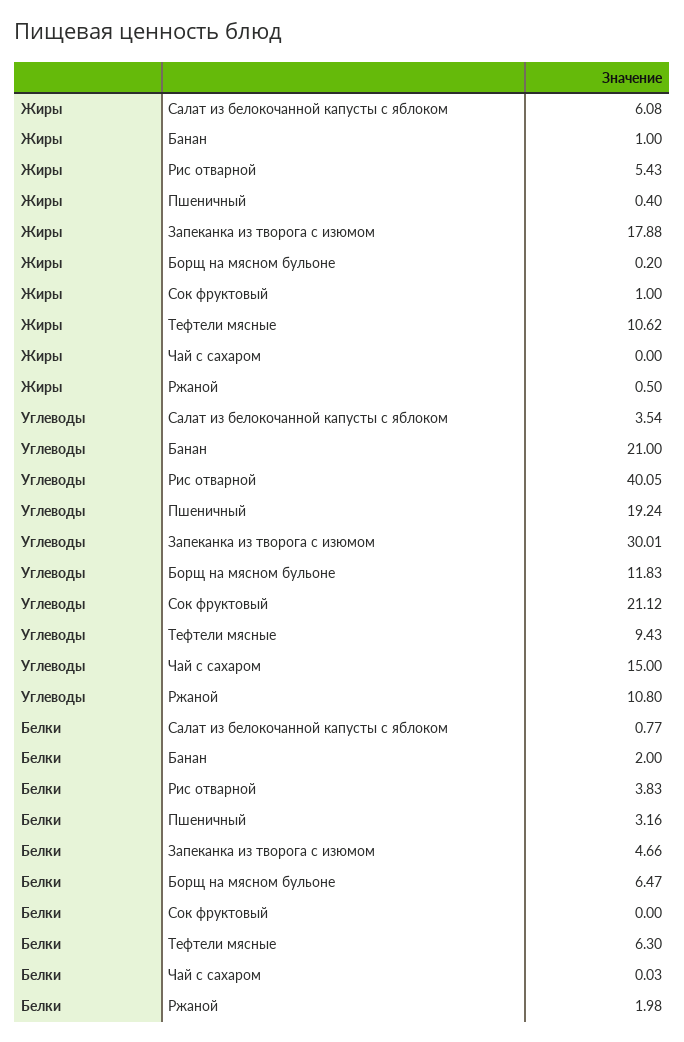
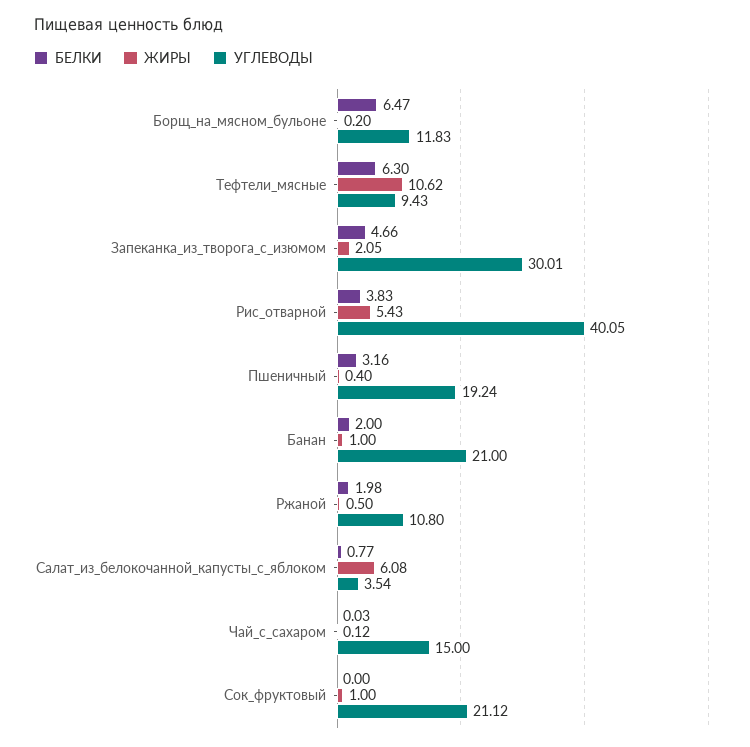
  {
    "Жиры": {
      "Салат из белокочанной капусты с яблоком": 6.08,
      "Банан": 1,
      "Рис отварной": 5.43,
      "Пшеничный": 0.4,
-     "Запеканка из творога с изюмом": 17.88,
+     "Запеканка из творога с изюмом": 2.05,
      "Борщ на мясном бульоне": 0.2,
      "Сок фруктовый": 1,
      "Тефтели мясные": 10.62,
-     "Чай с сахаром": 0,
+     "Чай с сахаром": 0.12,
      "Ржаной": 0.5
    },
    "Углеводы": {
      "Салат из белокочанной капусты с яблоком": 3.54,
      "Банан": 21,
      "Рис отварной": 40.05,
      "Пшеничный": 19.24,
      "Запеканка из творога с изюмом": 30.01,
      "Борщ на мясном бульоне": 11.83,
      "Сок фруктовый": 21.12,
      "Тефтели мясные": 9.43,
      "Чай с сахаром": 15,
      "Ржаной": 10.8
    },
    "Белки": {
      "Салат из белокочанной капусты с яблоком": 0.77,
      "Банан": 2,
      "Рис отварной": 3.83,
      "Пшеничный": 3.16,
      "Запеканка из творога с изюмом": 4.66,
      "Борщ на мясном бульоне": 6.47,
      "Сок фруктовый": 0,
      "Тефтели мясные": 6.3,
      "Чай с сахаром": 0.03,
      "Ржаной": 1.98
    }
  }

